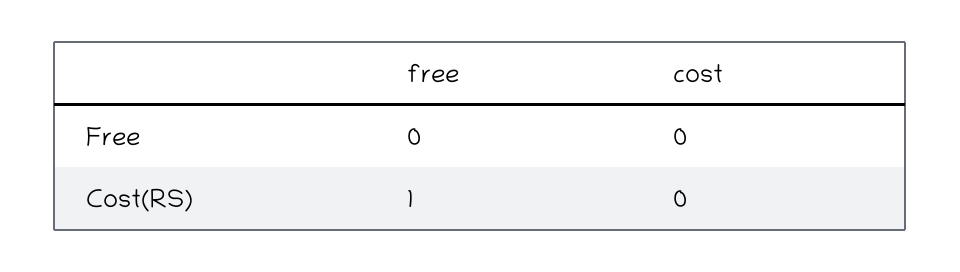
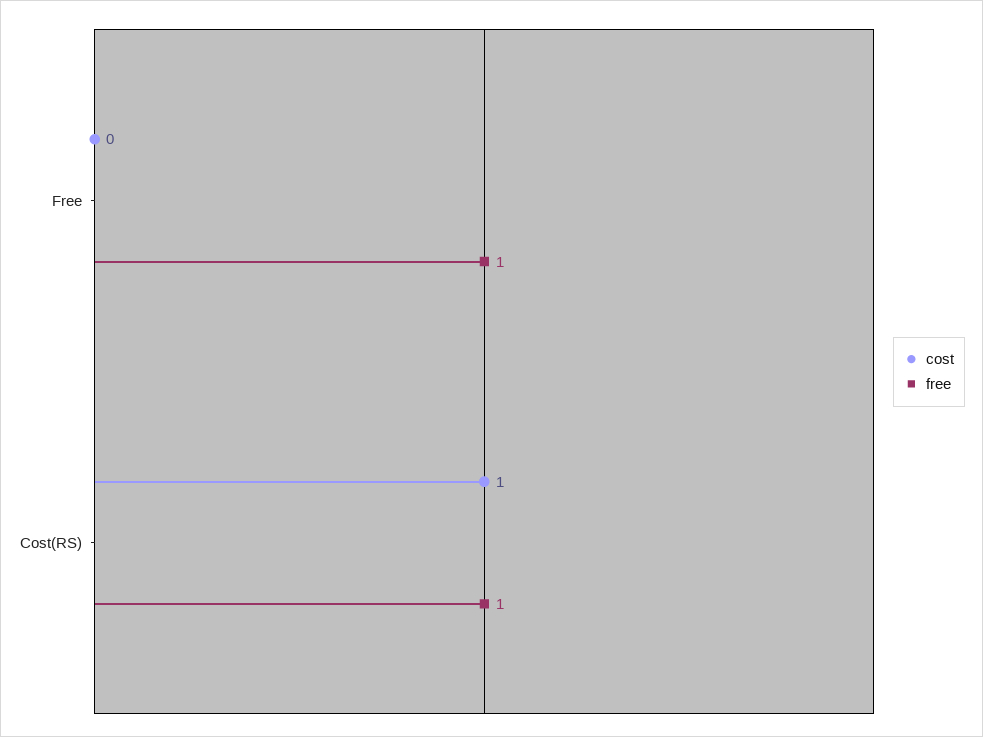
  {
    "free": {
-     "Free": 0,
+     "Free": 1,
      "Cost(RS)": 1
    },
    "cost": {
      "Free": 0,
-     "Cost(RS)": 0
+     "Cost(RS)": 1
    }
  }

